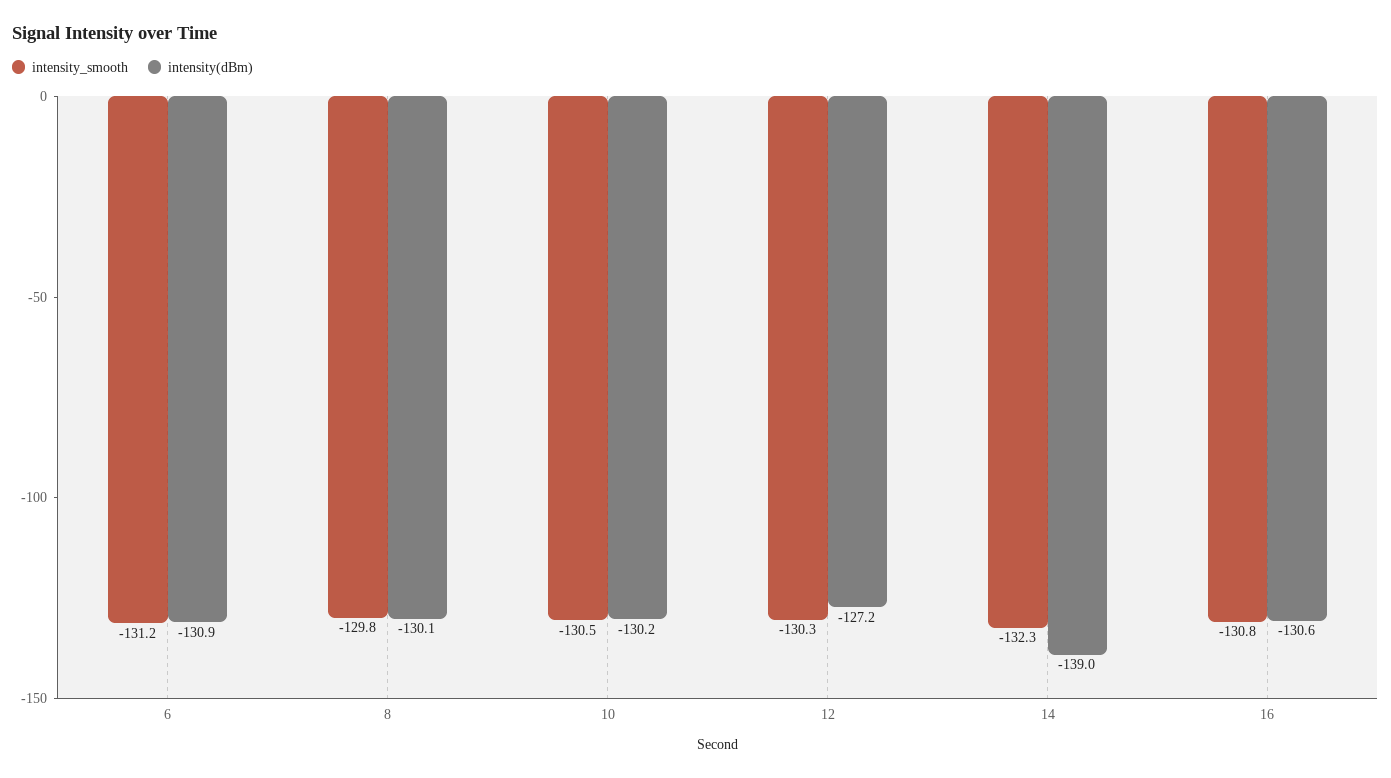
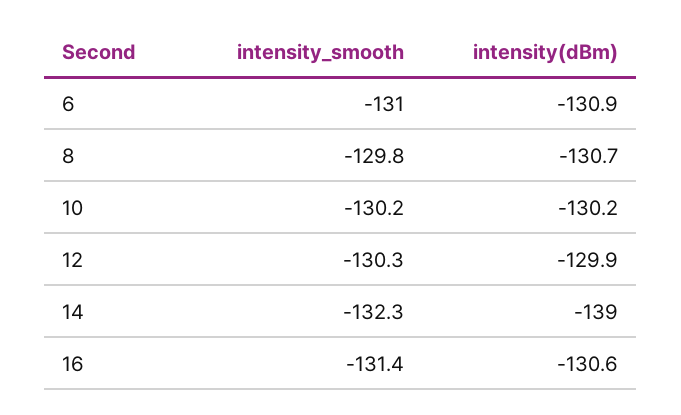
  {
    "intensity_smooth": {
-     "6": -131.2,
+     "6": -131,
      "8": -129.8,
-     "10": -130.5,
+     "10": -130.2,
      "12": -130.3,
      "14": -132.3,
-     "16": -130.8
+     "16": -131.4
    },
    "intensity(dBm)": {
      "6": -130.9,
-     "8": -130.1,
+     "8": -130.7,
      "10": -130.2,
-     "12": -127.2,
+     "12": -129.9,
      "14": -139,
      "16": -130.6
    }
  }

